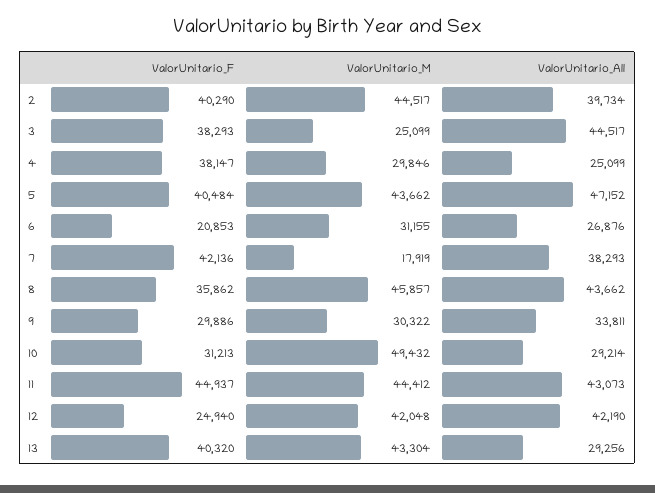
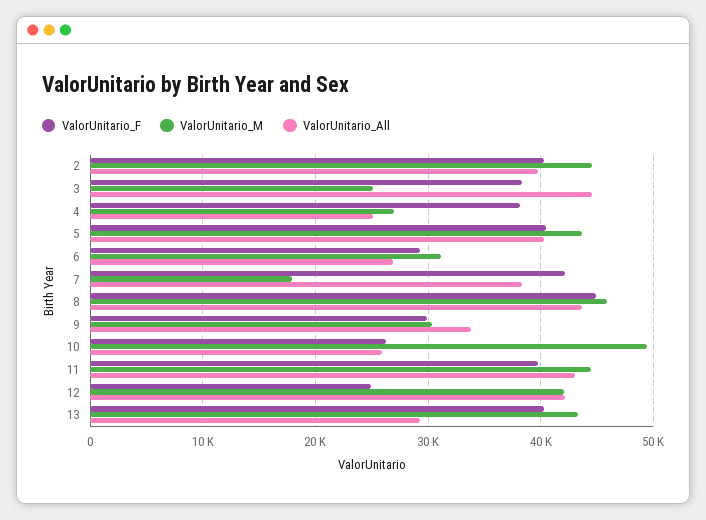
  {
    "ValorUnitario_F": {
      "2": 40290,
      "3": 38293,
      "4": 38147,
      "5": 40484,
-     "6": 20853,
+     "6": 29000,
      "7": 42136,
-     "8": 35862,
+     "8": 45000,
      "9": 29886,
-     "10": 31213,
+     "10": 26000,
-     "11": 44937,
+     "11": 40000,
      "12": 24940,
      "13": 40320
    },
    "ValorUnitario_M": {
      "2": 44517,
      "3": 25099,
-     "4": 29846,
+     "4": 27000,
      "5": 43662,
      "6": 31155,
      "7": 17919,
      "8": 45857,
      "9": 30322,
      "10": 49432,
      "11": 44412,
      "12": 42048,
      "13": 43304
    },
    "ValorUnitario_All": {
      "2": 39734,
      "3": 44517,
      "4": 25099,
-     "5": 47152,
+     "5": 40000,
      "6": 26876,
      "7": 38293,
      "8": 43662,
      "9": 33811,
-     "10": 29214,
+     "10": 26000,
      "11": 43073,
      "12": 42190,
      "13": 29256
    }
  }

